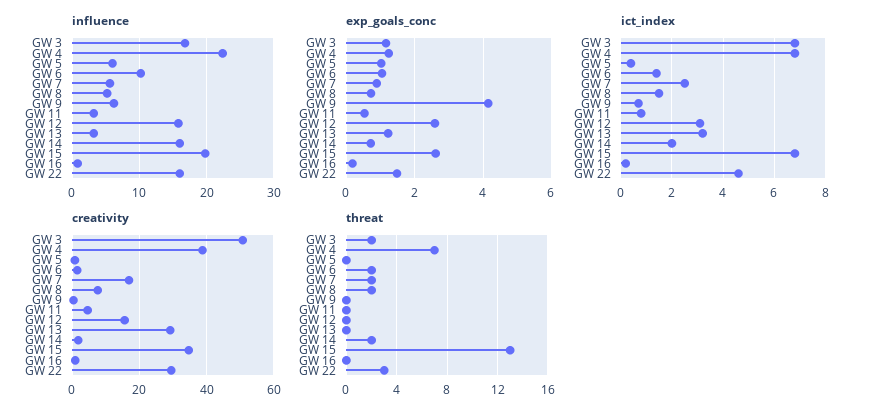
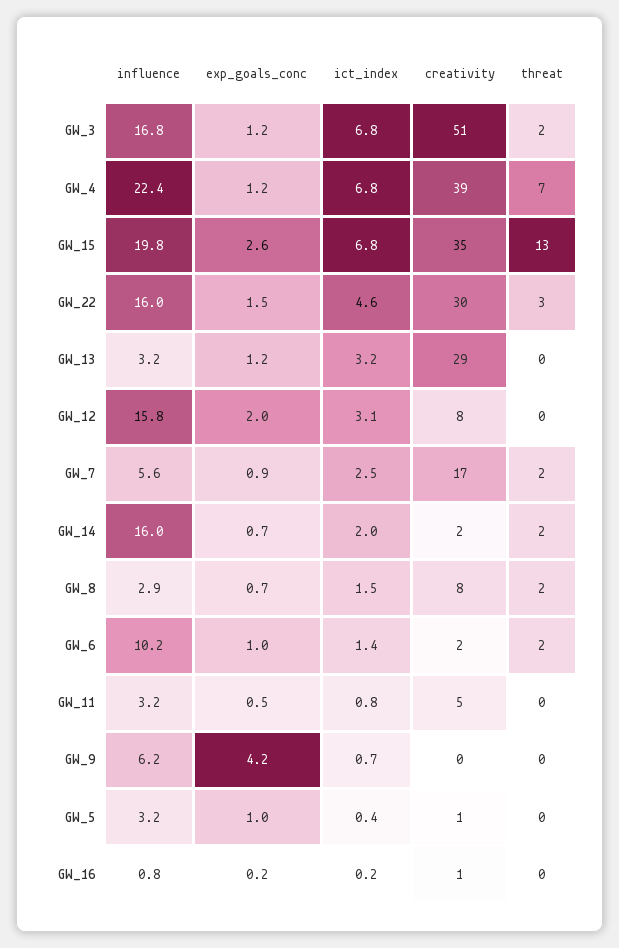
  {
    "influence": {
      "GW 3": 16.8,
      "GW 4": 22.4,
-     "GW 5": 6,
+     "GW 5": 3.2,
      "GW 6": 10.2,
      "GW 7": 5.6,
-     "GW 8": 5,
+     "GW 8": 2.9,
      "GW 9": 6.2,
      "GW 11": 3.2,
      "GW 12": 15.8,
      "GW 13": 3.2,
      "GW 14": 16,
      "GW 15": 19.8,
      "GW 16": 0.8,
      "GW 22": 16
    },
    "exp_goals_conc": {
      "GW 3": 1.2,
      "GW 4": 1.2,
      "GW 5": 1,
      "GW 6": 1,
      "GW 7": 0.9,
      "GW 8": 0.7,
      "GW 9": 4.2,
      "GW 11": 0.5,
-     "GW 12": 2.6,
+     "GW 12": 2,
      "GW 13": 1.2,
      "GW 14": 0.7,
      "GW 15": 2.6,
      "GW 16": 0.2,
      "GW 22": 1.5
    },
    "ict_index": {
      "GW 3": 6.8,
      "GW 4": 6.8,
      "GW 5": 0.4,
      "GW 6": 1.4,
      "GW 7": 2.5,
      "GW 8": 1.5,
      "GW 9": 0.7,
      "GW 11": 0.8,
      "GW 12": 3.1,
      "GW 13": 3.2,
      "GW 14": 2,
      "GW 15": 6.8,
      "GW 16": 0.2,
      "GW 22": 4.6
    },
    "creativity": {
      "GW 3": 51,
      "GW 4": 39,
      "GW 5": 1,
      "GW 6": 2,
      "GW 7": 17,
      "GW 8": 8,
      "GW 9": 0,
      "GW 11": 5,
-     "GW 12": 16,
+     "GW 12": 8,
      "GW 13": 29,
      "GW 14": 2,
      "GW 15": 35,
      "GW 16": 1,
      "GW 22": 30
    },
    "threat": {
      "GW 3": 2,
      "GW 4": 7,
      "GW 5": 0,
      "GW 6": 2,
      "GW 7": 2,
      "GW 8": 2,
      "GW 9": 0,
      "GW 11": 0,
      "GW 12": 0,
      "GW 13": 0,
      "GW 14": 2,
      "GW 15": 13,
      "GW 16": 0,
      "GW 22": 3
    }
  }

